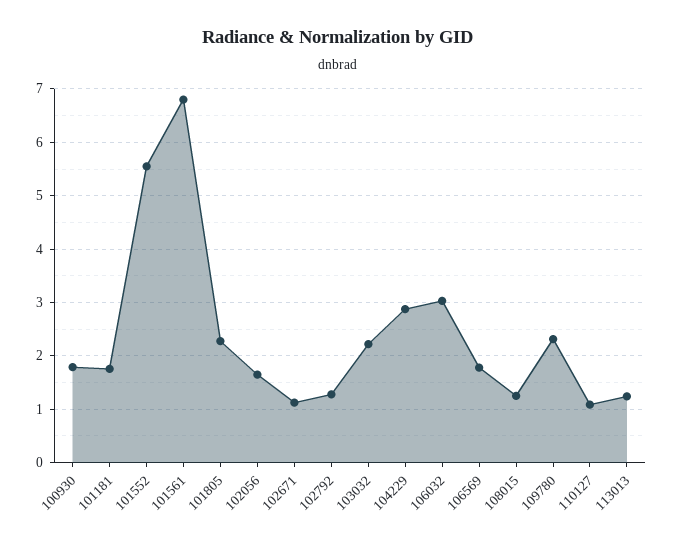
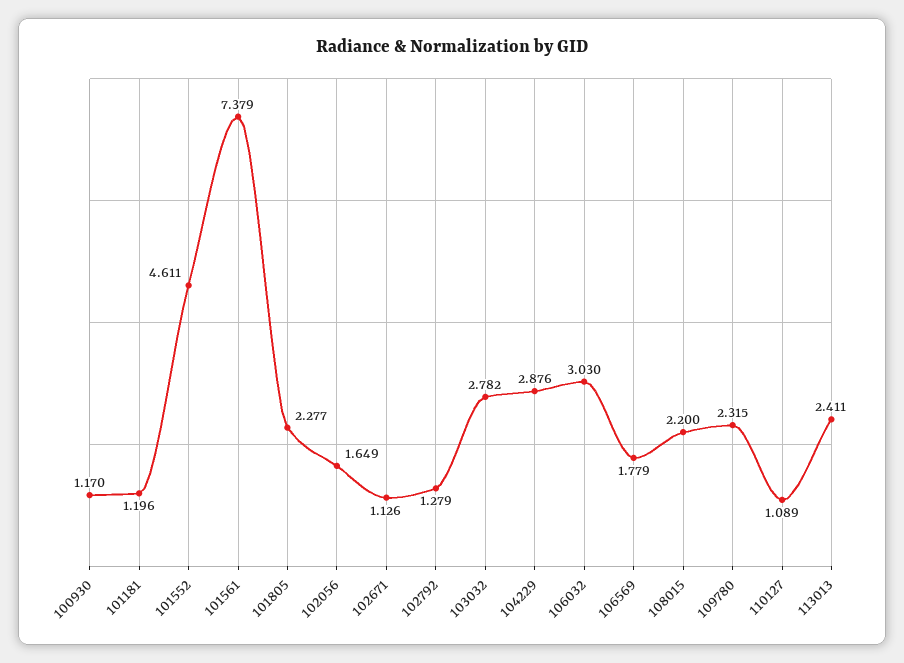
  {
-   "100930": 1.8,
+   "100930": 1.17,
-   "101181": 1.8,
+   "101181": 1.196,
-   "101552": 5.6,
+   "101552": 4.611,
-   "101561": 6.8,
+   "101561": 7.379,
    "101805": 2.277,
    "102056": 1.649,
    "102671": 1.126,
    "102792": 1.279,
-   "103032": 2.2,
+   "103032": 2.782,
    "104229": 2.876,
    "106032": 3.03,
    "106569": 1.779,
-   "108015": 1.2,
+   "108015": 2.2,
    "109780": 2.315,
    "110127": 1.089,
-   "113013": 1.2
+   "113013": 2.411
  }

